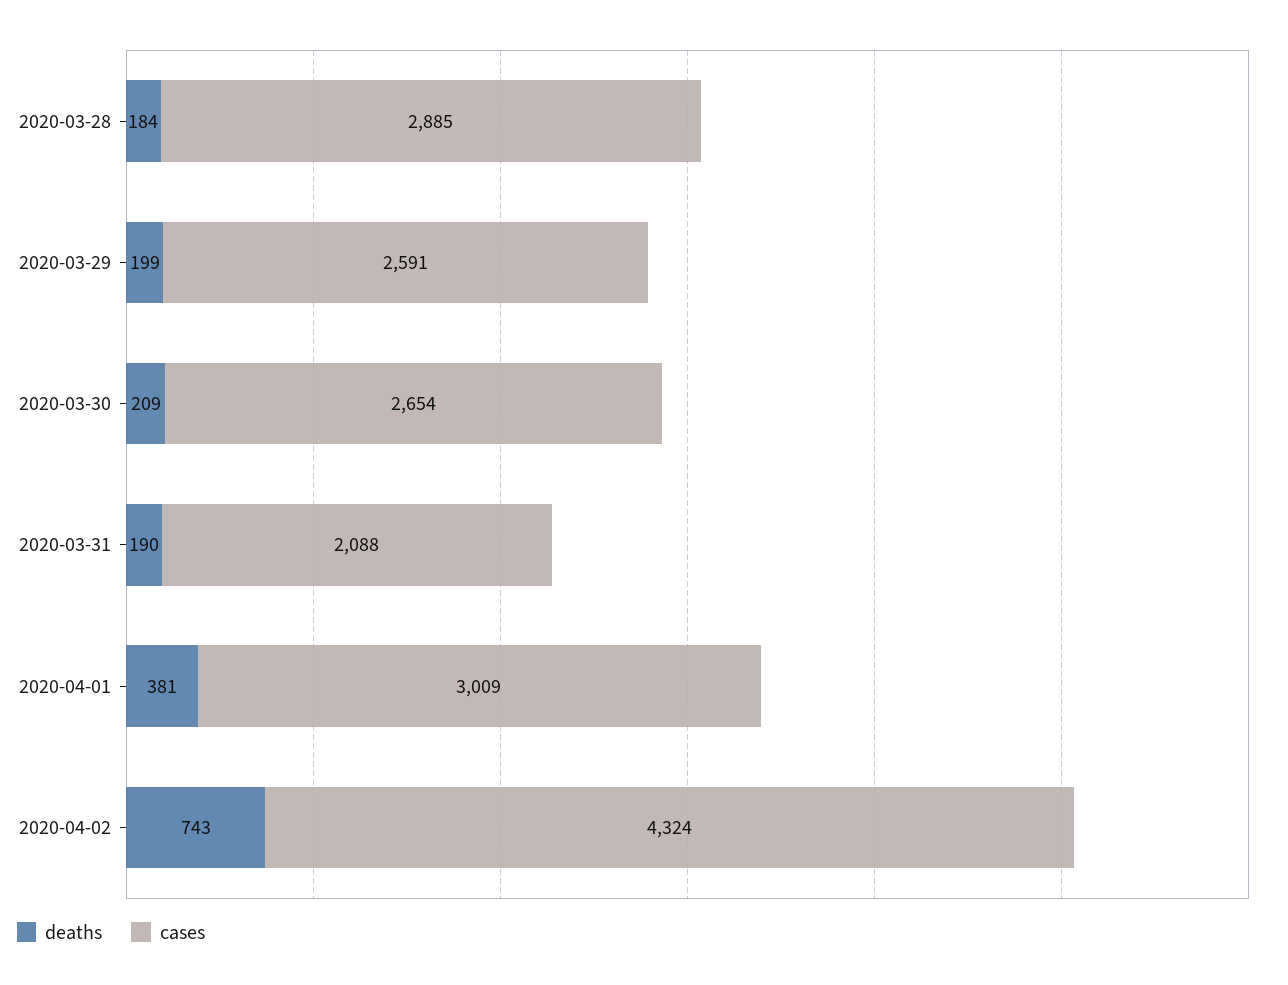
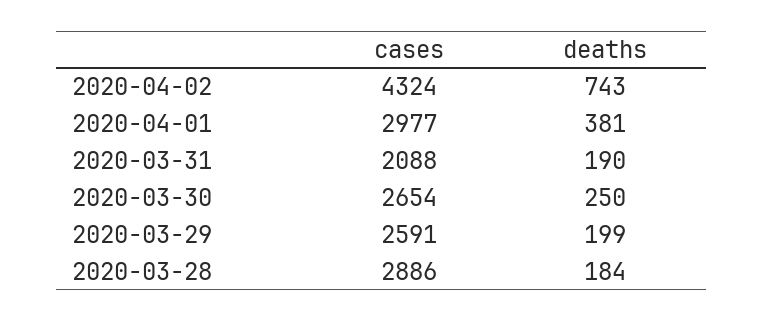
  {
    "deaths": {
      "2020-03-28": 184,
      "2020-03-29": 199,
-     "2020-03-30": 209,
+     "2020-03-30": 250,
      "2020-03-31": 190,
      "2020-04-01": 381,
      "2020-04-02": 743
    },
    "cases": {
-     "2020-03-28": 2885,
+     "2020-03-28": 2886,
      "2020-03-29": 2591,
      "2020-03-30": 2654,
      "2020-03-31": 2088,
-     "2020-04-01": 3009,
+     "2020-04-01": 2977,
      "2020-04-02": 4324
    }
  }

